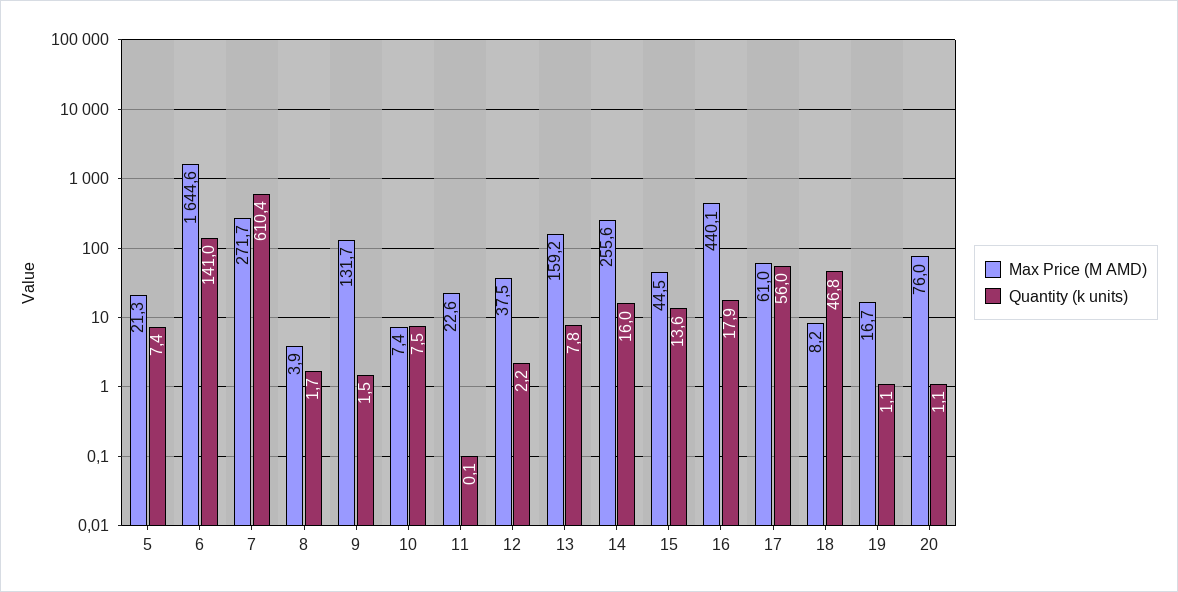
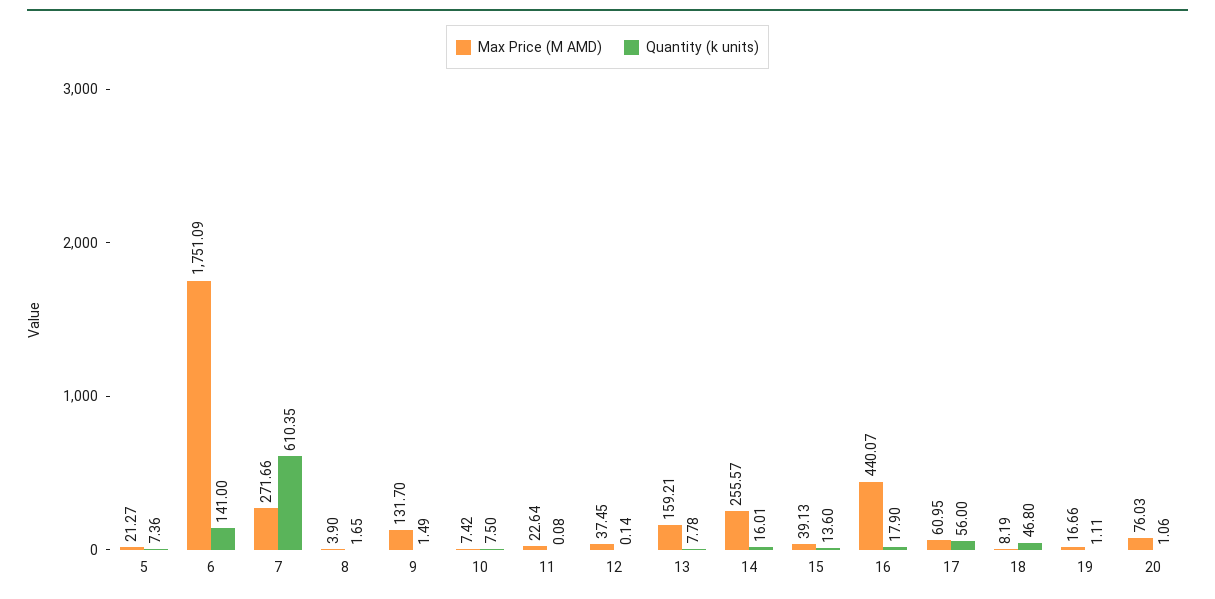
  {
    "Max Price (M AMD)": {
      "5": 21.27,
-     "6": 1644.6,
+     "6": 1751.09,
      "7": 271.66,
      "8": 3.9,
      "9": 131.7,
      "10": 7.42,
      "11": 22.64,
      "12": 37.45,
      "13": 159.21,
      "14": 255.57,
-     "15": 44.5,
+     "15": 39.13,
      "16": 440.07,
      "17": 60.95,
      "18": 8.19,
      "19": 16.66,
      "20": 76.03
    },
    "Quantity (k units)": {
      "5": 7.36,
      "6": 141,
      "7": 610.35,
      "8": 1.65,
      "9": 1.49,
      "10": 7.5,
      "11": 0.08,
-     "12": 2.2,
+     "12": 0.14,
      "13": 7.78,
      "14": 16.01,
      "15": 13.6,
      "16": 17.9,
      "17": 56,
      "18": 46.8,
      "19": 1.11,
      "20": 1.06
    }
  }

